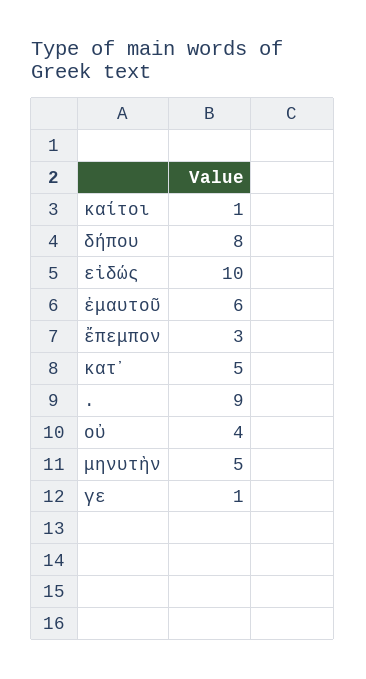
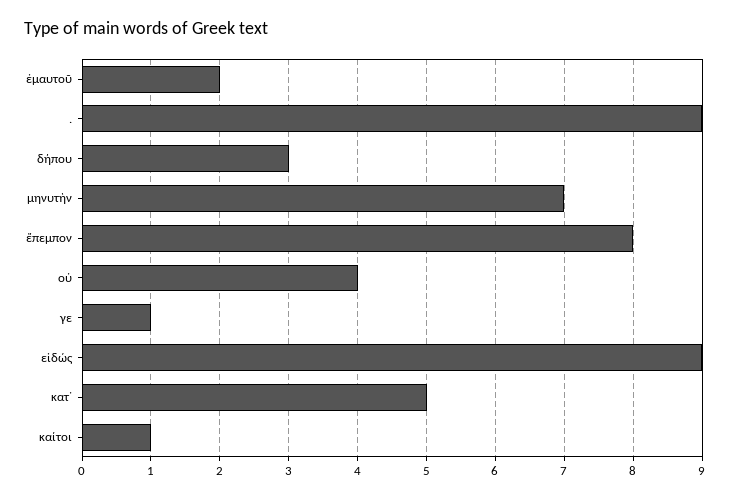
  {
    "καίτοι": 1,
-   "δήπου": 8,
+   "δήπου": 3,
-   "εἰδώς": 10,
+   "εἰδώς": 9,
-   "ἐμαυτοῦ": 6,
+   "ἐμαυτοῦ": 2,
-   "ἔπεμπον": 3,
+   "ἔπεμπον": 8,
    "κατ᾽": 5,
    ".": 9,
    "οὐ": 4,
-   "μηνυτὴν": 5,
+   "μηνυτὴν": 7,
    "γε": 1
  }

